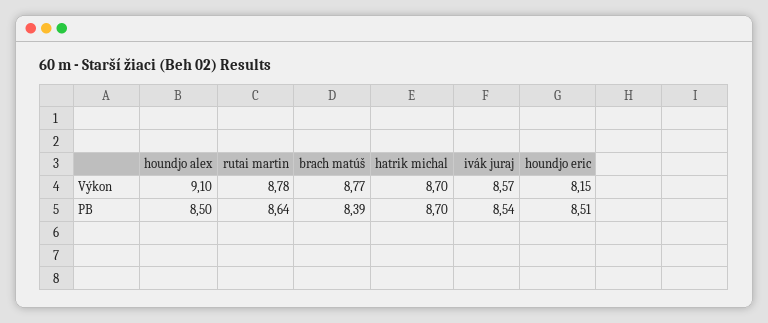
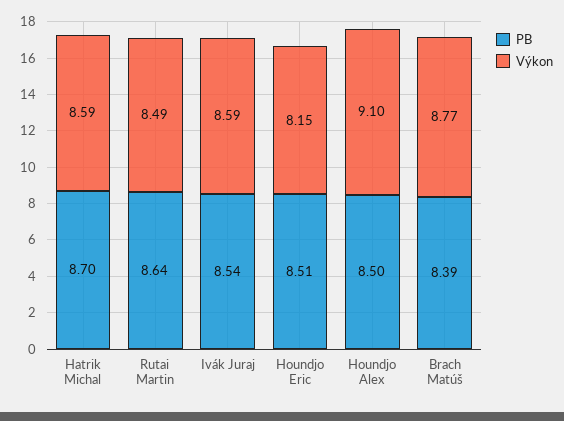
  {
    "Výkon": {
      "houndjo alex": 9.1,
-     "rutai martin": 8.78,
+     "rutai martin": 8.49,
      "brach matúš": 8.77,
-     "hatrik michal": 8.7,
+     "hatrik michal": 8.59,
-     "ivák juraj": 8.57,
+     "ivák juraj": 8.59,
      "houndjo eric": 8.15
    },
    "PB": {
      "houndjo alex": 8.5,
      "rutai martin": 8.64,
      "brach matúš": 8.39,
      "hatrik michal": 8.7,
      "ivák juraj": 8.54,
      "houndjo eric": 8.51
    }
  }

